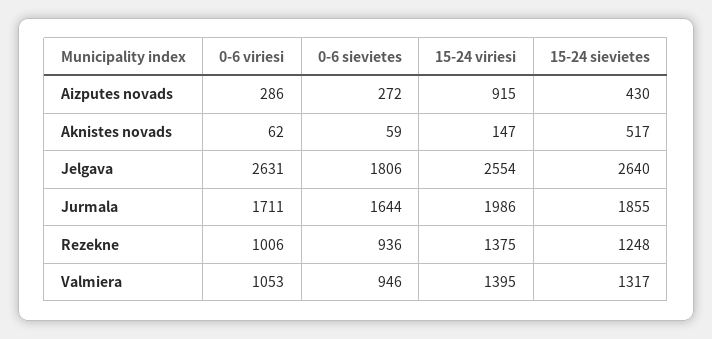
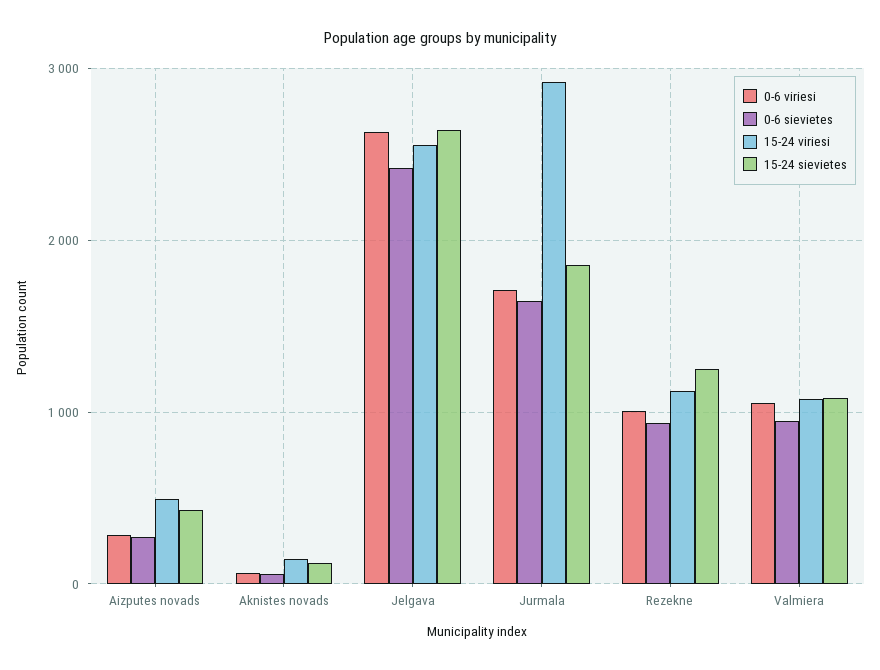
  {
    "0-6 viriesi": {
      "Aizputes novads": 286,
      "Aknistes novads": 62,
      "Jelgava": 2631,
      "Jurmala": 1711,
      "Rezekne": 1006,
      "Valmiera": 1053
    },
    "0-6 sievietes": {
      "Aizputes novads": 272,
      "Aknistes novads": 59,
-     "Jelgava": 1806,
+     "Jelgava": 2400,
      "Jurmala": 1644,
      "Rezekne": 936,
      "Valmiera": 946
    },
    "15-24 viriesi": {
-     "Aizputes novads": 915,
+     "Aizputes novads": 500,
      "Aknistes novads": 147,
      "Jelgava": 2554,
-     "Jurmala": 1986,
+     "Jurmala": 2900,
-     "Rezekne": 1375,
+     "Rezekne": 1100,
-     "Valmiera": 1395
+     "Valmiera": 1100
    },
    "15-24 sievietes": {
      "Aizputes novads": 430,
-     "Aknistes novads": 517,
+     "Aknistes novads": 100,
      "Jelgava": 2640,
      "Jurmala": 1855,
      "Rezekne": 1248,
-     "Valmiera": 1317
+     "Valmiera": 1100
    }
  }

